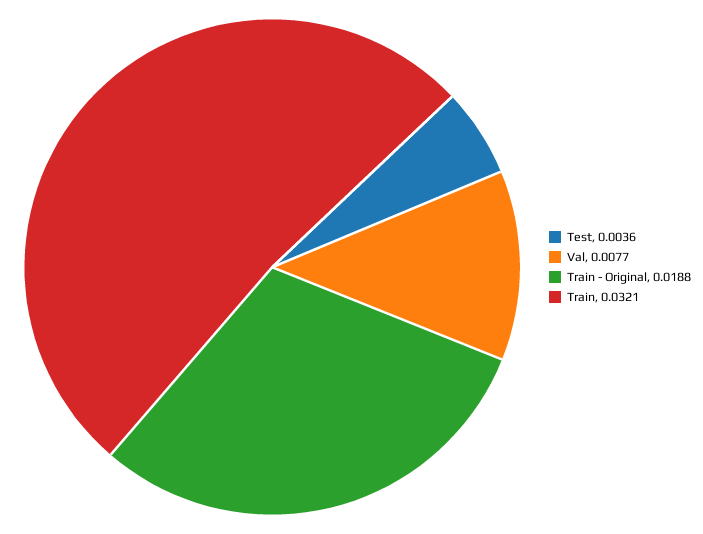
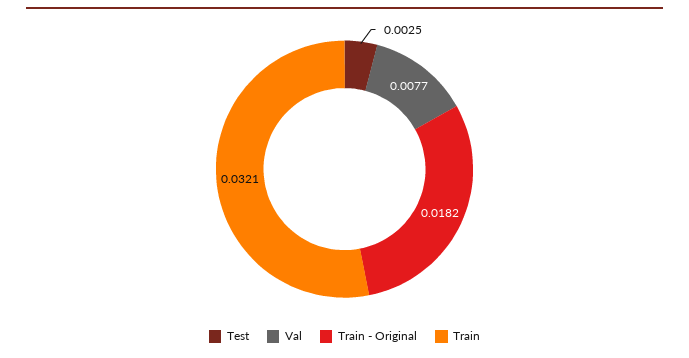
  {
-   "Test": 0.0036,
+   "Test": 0.0025,
    "Val": 0.0077,
-   "Train - Original": 0.0188,
+   "Train - Original": 0.0182,
    "Train": 0.0321
  }

